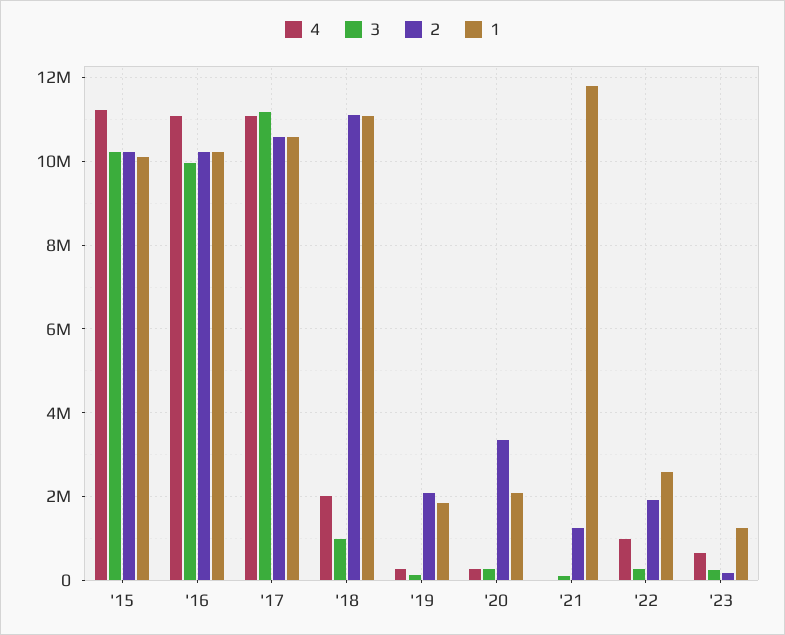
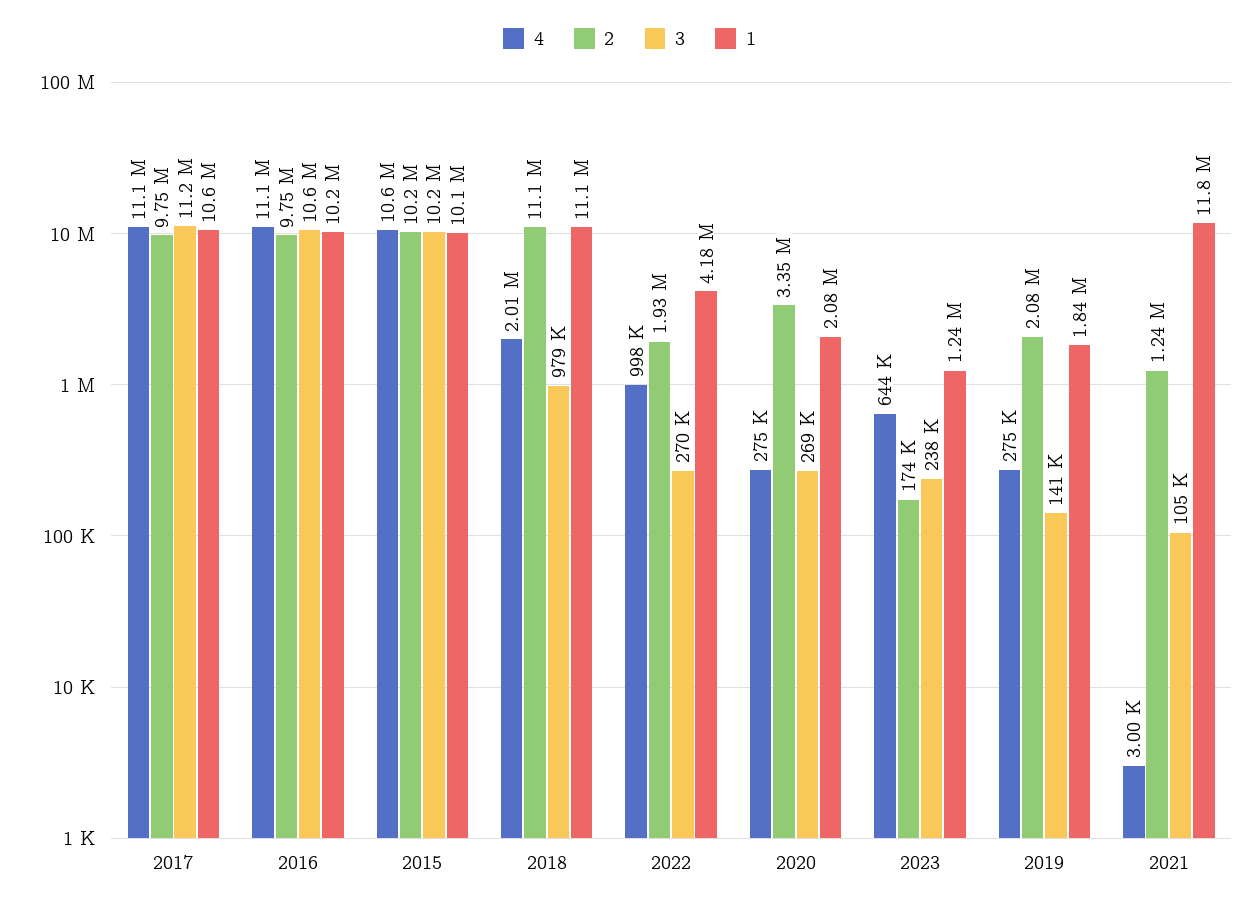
  {
    "4": {
-     "'15": 11200000,
+     "'15": 10600000,
      "'16": 11100000,
      "'17": 11100000,
      "'18": 2010000,
      "'19": 275000,
      "'20": 275000,
      "'21": 3000,
      "'22": 998000,
      "'23": 644000
    },
    "3": {
      "'15": 10200000,
-     "'16": 10000000,
+     "'16": 10600000,
      "'17": 11200000,
      "'18": 979000,
      "'19": 141000,
      "'20": 269000,
      "'21": 105000,
      "'22": 270000,
      "'23": 238000
    },
    "2": {
      "'15": 10200000,
-     "'16": 10200000,
+     "'16": 9750000,
-     "'17": 10600000,
+     "'17": 9750000,
      "'18": 11100000,
      "'19": 2080000,
      "'20": 3350000,
      "'21": 1240000,
      "'22": 1930000,
      "'23": 174000
    },
    "1": {
      "'15": 10100000,
      "'16": 10200000,
      "'17": 10600000,
      "'18": 11100000,
      "'19": 1840000,
      "'20": 2080000,
      "'21": 11800000,
-     "'22": 2600000,
+     "'22": 4180000,
      "'23": 1240000
    }
  }

